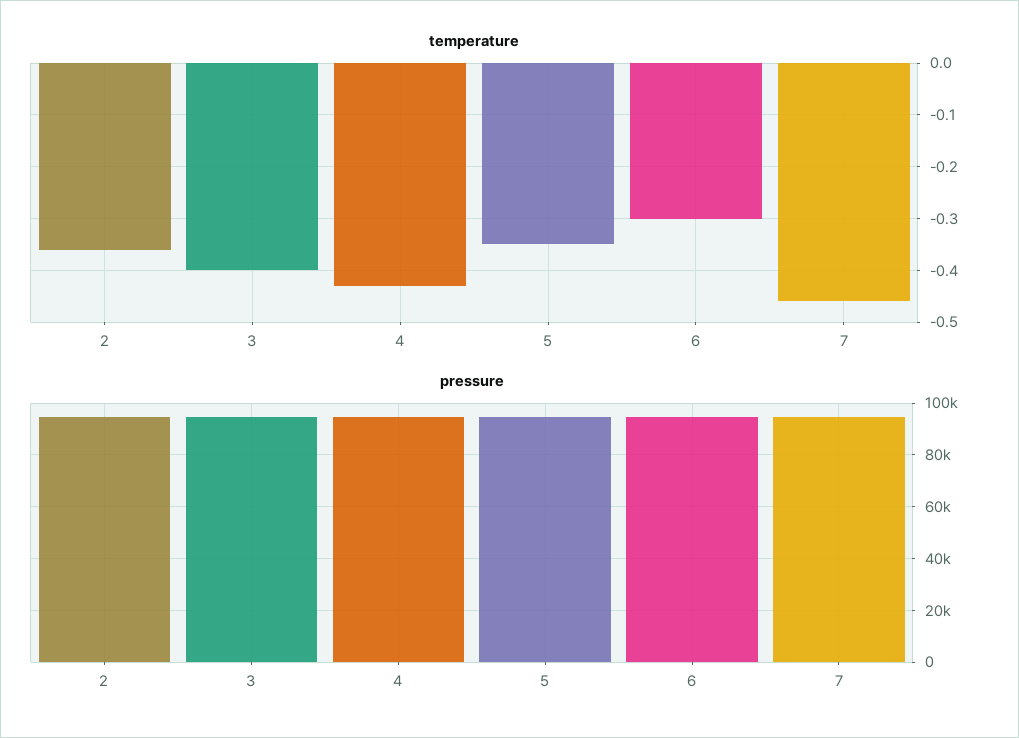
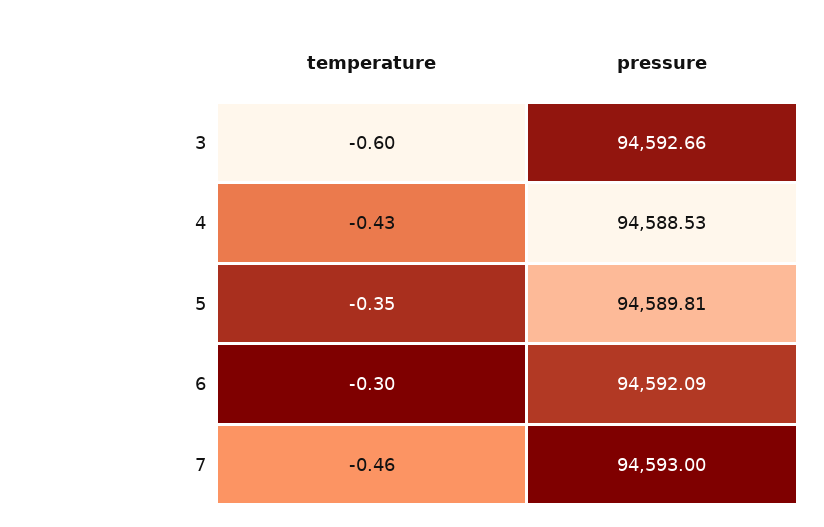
  {
    "temperature": {
-     "2": -0.35,
-     "3": -0.4,
+     "3": -0.6,
      "4": -0.43,
      "5": -0.35,
      "6": -0.3,
      "7": -0.46
    },
    "pressure": {
-     "2": 95000,
      "3": 94592.66,
      "4": 94588.53,
      "5": 94589.81,
      "6": 94592.09,
      "7": 94593
    }
  }

